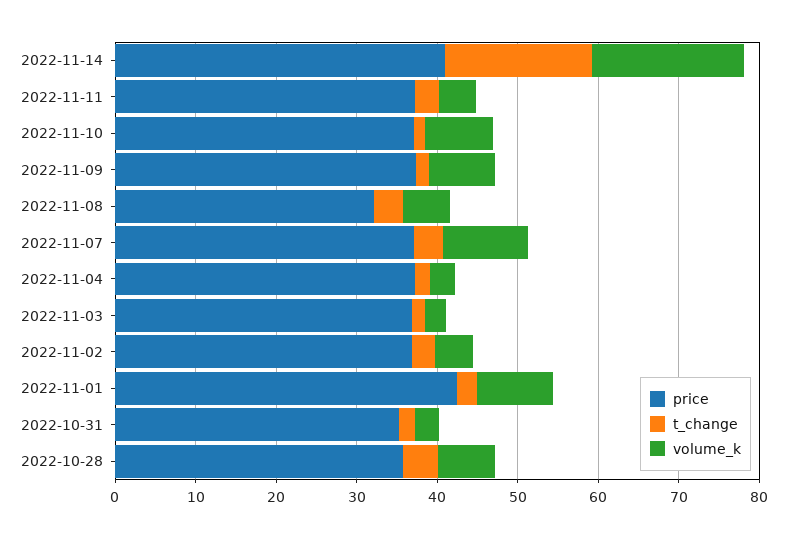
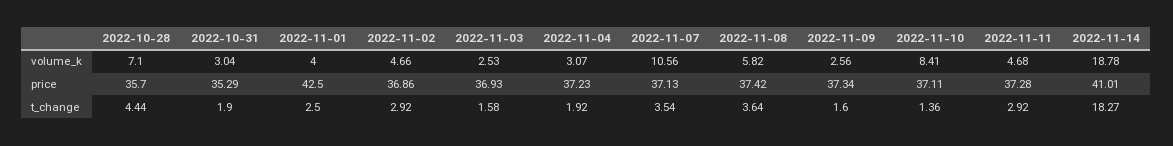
  {
    "price": {
      "2022-11-14": 41.01,
      "2022-11-11": 37.28,
      "2022-11-10": 37.11,
      "2022-11-09": 37.34,
-     "2022-11-08": 32,
+     "2022-11-08": 37.42,
      "2022-11-07": 37.13,
      "2022-11-04": 37.23,
      "2022-11-03": 36.93,
      "2022-11-02": 36.86,
      "2022-11-01": 42.5,
      "2022-10-31": 35.29,
      "2022-10-28": 35.7
    },
    "t_change": {
      "2022-11-14": 18.27,
      "2022-11-11": 2.92,
      "2022-11-10": 1.36,
      "2022-11-09": 1.6,
      "2022-11-08": 3.64,
      "2022-11-07": 3.54,
      "2022-11-04": 1.92,
      "2022-11-03": 1.58,
      "2022-11-02": 2.92,
      "2022-11-01": 2.5,
      "2022-10-31": 1.9,
      "2022-10-28": 4.44
    },
    "volume_k": {
      "2022-11-14": 18.78,
      "2022-11-11": 4.68,
      "2022-11-10": 8.41,
-     "2022-11-09": 8,
+     "2022-11-09": 2.56,
      "2022-11-08": 5.82,
      "2022-11-07": 10.56,
      "2022-11-04": 3.07,
      "2022-11-03": 2.53,
      "2022-11-02": 4.66,
-     "2022-11-01": 10,
+     "2022-11-01": 4,
      "2022-10-31": 3.04,
      "2022-10-28": 7.1
    }
  }

